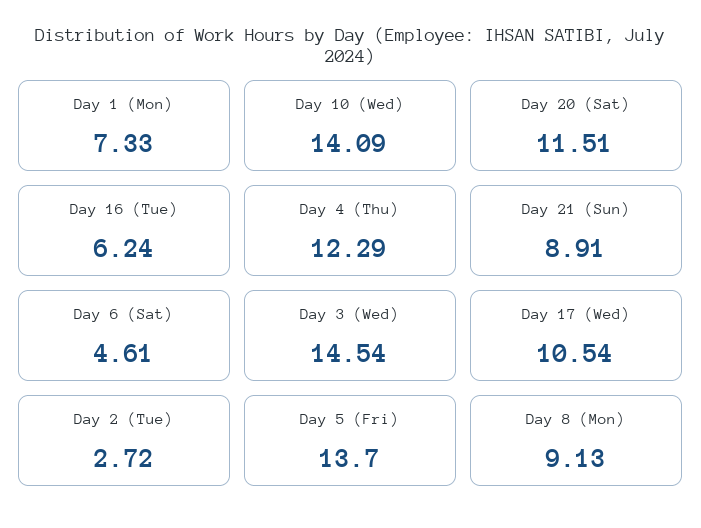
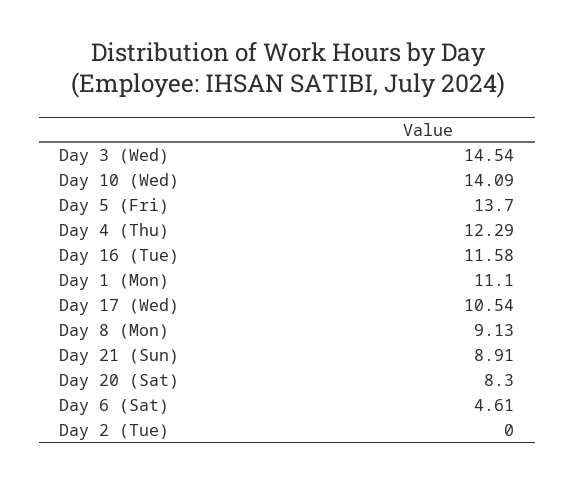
  {
-   "Day 1 (Mon)": 7.33,
+   "Day 1 (Mon)": 11.1,
    "Day 10 (Wed)": 14.09,
-   "Day 20 (Sat)": 11.51,
+   "Day 20 (Sat)": 8.3,
-   "Day 16 (Tue)": 6.24,
+   "Day 16 (Tue)": 11.58,
    "Day 4 (Thu)": 12.29,
    "Day 21 (Sun)": 8.91,
    "Day 6 (Sat)": 4.61,
    "Day 3 (Wed)": 14.54,
    "Day 17 (Wed)": 10.54,
-   "Day 2 (Tue)": 2.72,
+   "Day 2 (Tue)": 0,
    "Day 5 (Fri)": 13.7,
    "Day 8 (Mon)": 9.13
  }

